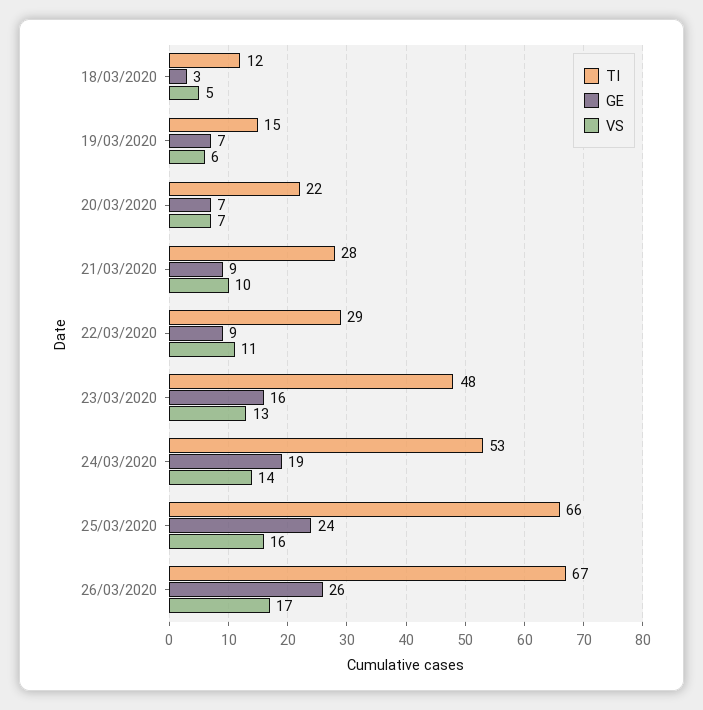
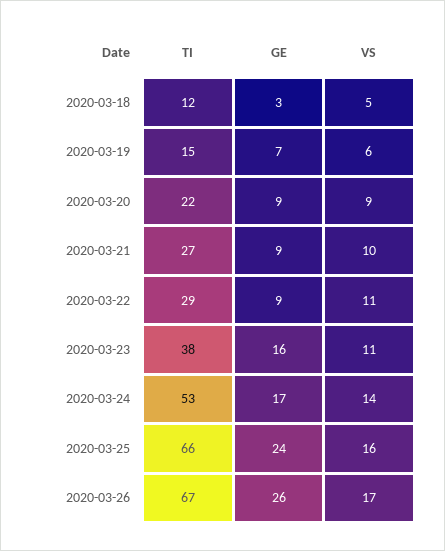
  {
    "TI": {
      "18/03/2020": 12,
      "19/03/2020": 15,
      "20/03/2020": 22,
-     "21/03/2020": 28,
+     "21/03/2020": 27,
      "22/03/2020": 29,
-     "23/03/2020": 48,
+     "23/03/2020": 38,
      "24/03/2020": 53,
      "25/03/2020": 66,
      "26/03/2020": 67
    },
    "GE": {
      "18/03/2020": 3,
      "19/03/2020": 7,
-     "20/03/2020": 7,
+     "20/03/2020": 9,
      "21/03/2020": 9,
      "22/03/2020": 9,
      "23/03/2020": 16,
-     "24/03/2020": 19,
+     "24/03/2020": 17,
      "25/03/2020": 24,
      "26/03/2020": 26
    },
    "VS": {
      "18/03/2020": 5,
      "19/03/2020": 6,
-     "20/03/2020": 7,
+     "20/03/2020": 9,
      "21/03/2020": 10,
      "22/03/2020": 11,
-     "23/03/2020": 13,
+     "23/03/2020": 11,
      "24/03/2020": 14,
      "25/03/2020": 16,
      "26/03/2020": 17
    }
  }

